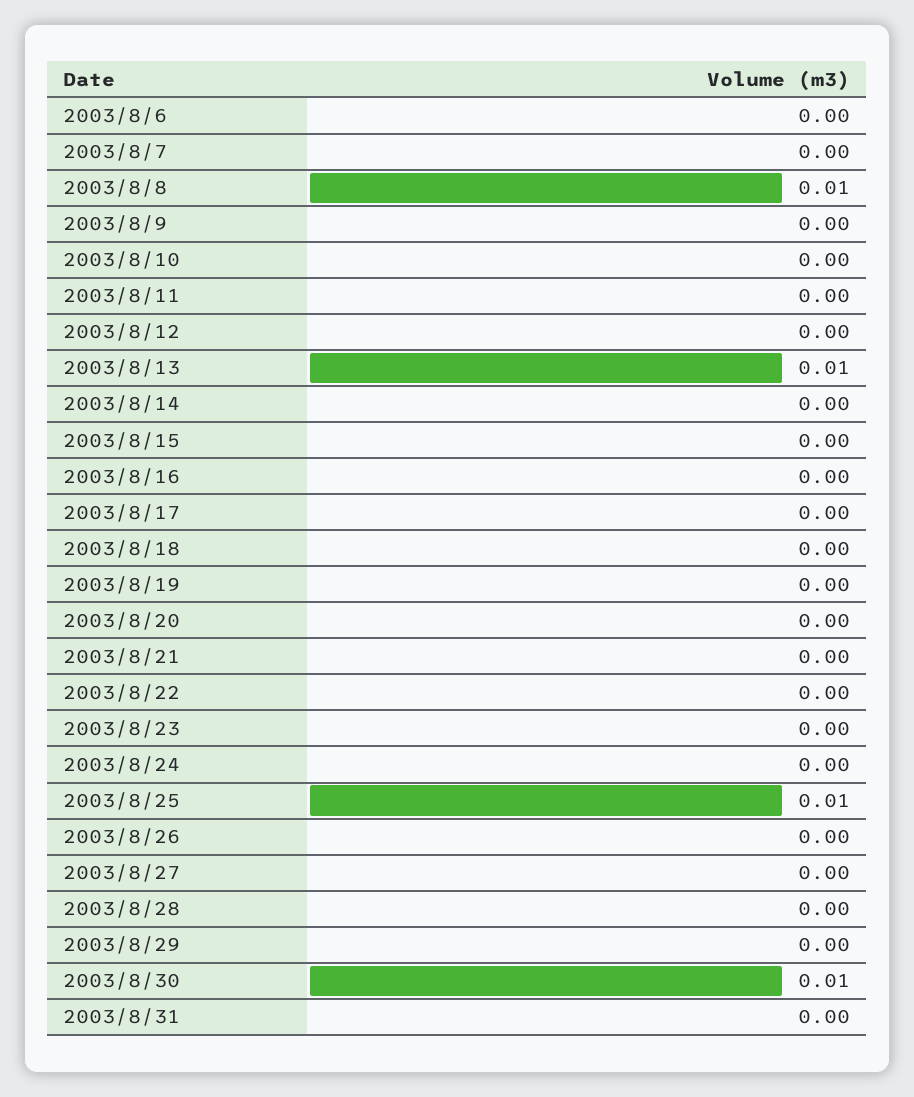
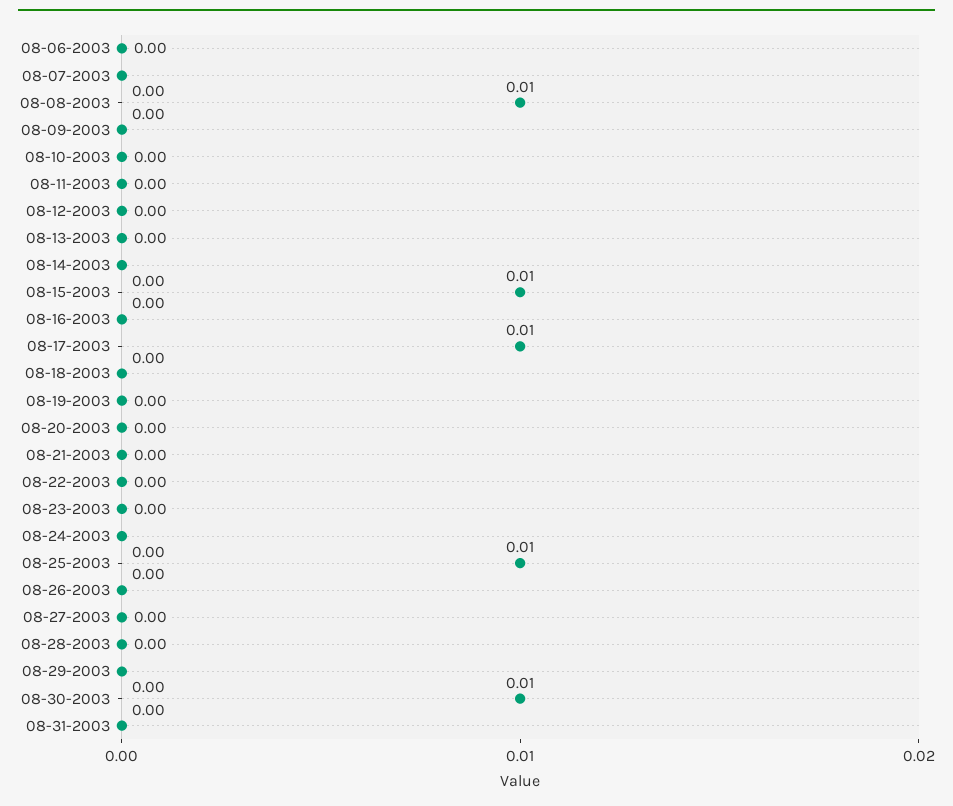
  {
    "2003/8/6": 0,
    "2003/8/7": 0,
    "2003/8/8": 0.01,
    "2003/8/9": 0,
    "2003/8/10": 0,
    "2003/8/11": 0,
    "2003/8/12": 0,
-   "2003/8/13": 0.01,
+   "2003/8/13": 0,
    "2003/8/14": 0,
-   "2003/8/15": 0,
+   "2003/8/15": 0.01,
    "2003/8/16": 0,
-   "2003/8/17": 0,
+   "2003/8/17": 0.01,
    "2003/8/18": 0,
    "2003/8/19": 0,
    "2003/8/20": 0,
    "2003/8/21": 0,
    "2003/8/22": 0,
    "2003/8/23": 0,
    "2003/8/24": 0,
    "2003/8/25": 0.01,
    "2003/8/26": 0,
    "2003/8/27": 0,
    "2003/8/28": 0,
    "2003/8/29": 0,
    "2003/8/30": 0.01,
    "2003/8/31": 0
  }

